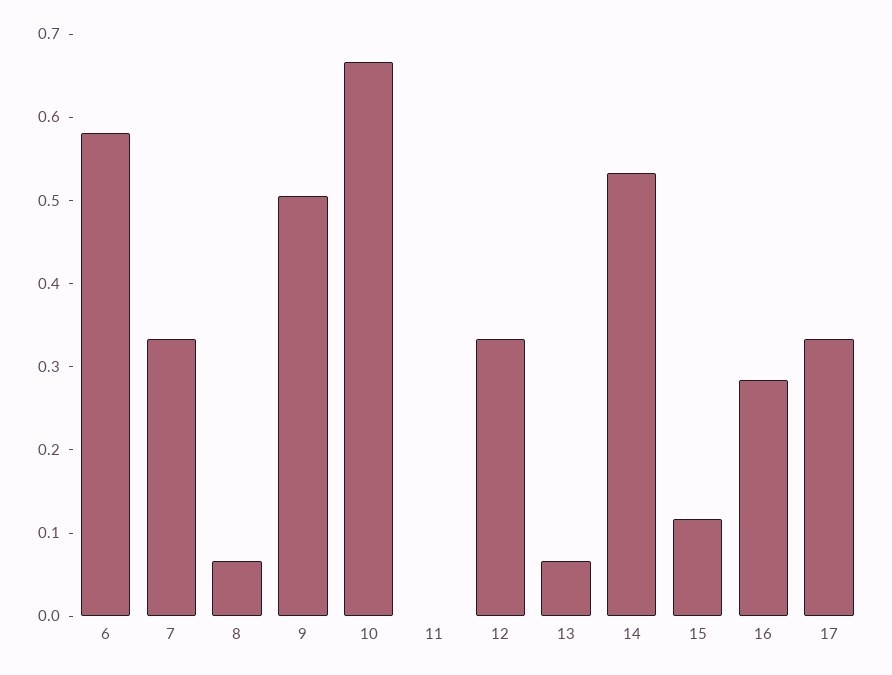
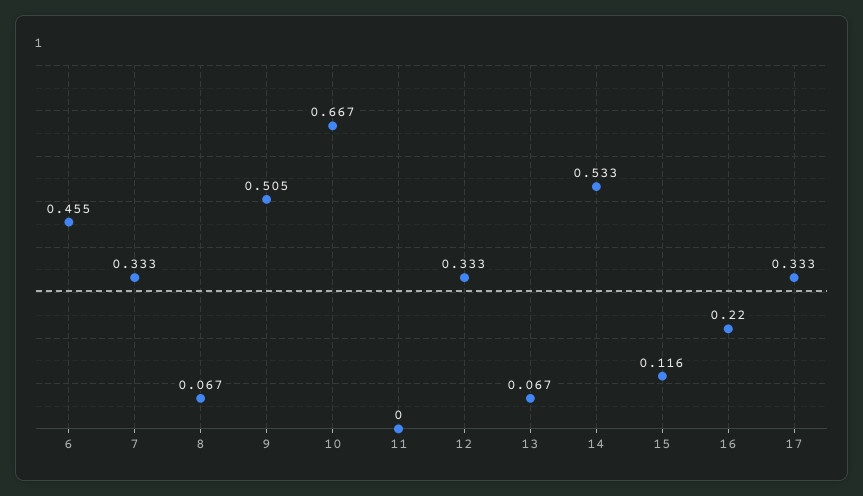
  {
-   "6": 0.58,
+   "6": 0.455,
    "7": 0.333,
    "8": 0.067,
    "9": 0.505,
    "10": 0.667,
    "11": 0,
    "12": 0.333,
    "13": 0.067,
    "14": 0.533,
    "15": 0.116,
-   "16": 0.28,
+   "16": 0.22,
    "17": 0.333
  }

